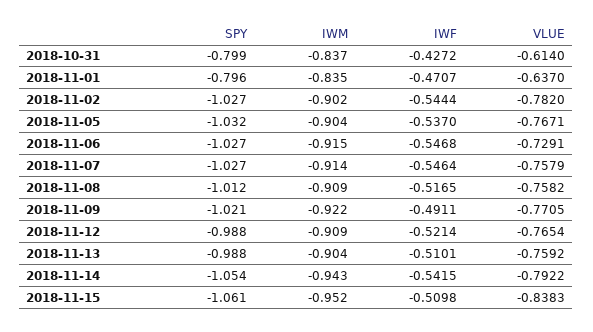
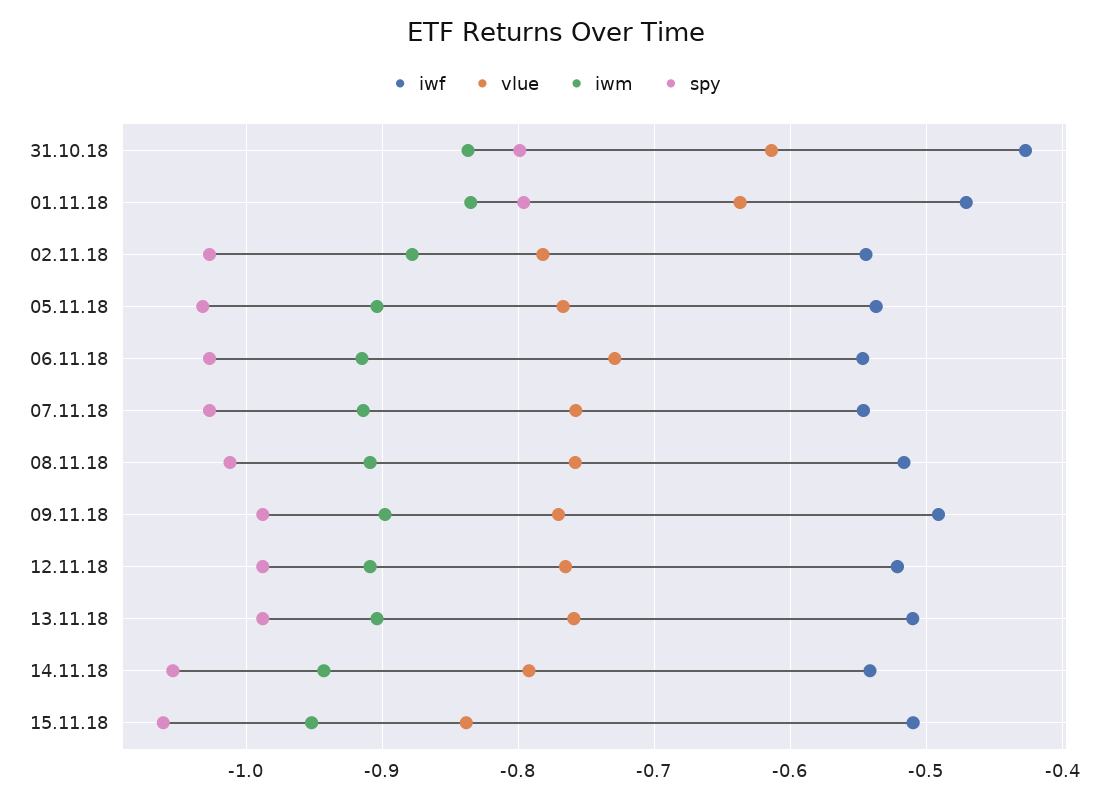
  {
    "SPY": {
      "2018-10-31": -0.799,
      "2018-11-01": -0.796,
      "2018-11-02": -1.027,
      "2018-11-05": -1.032,
      "2018-11-06": -1.027,
      "2018-11-07": -1.027,
      "2018-11-08": -1.012,
-     "2018-11-09": -1.021,
+     "2018-11-09": -0.99,
      "2018-11-12": -0.988,
      "2018-11-13": -0.988,
      "2018-11-14": -1.054,
      "2018-11-15": -1.061
    },
    "IWM": {
      "2018-10-31": -0.837,
      "2018-11-01": -0.835,
-     "2018-11-02": -0.902,
+     "2018-11-02": -0.88,
      "2018-11-05": -0.904,
      "2018-11-06": -0.915,
      "2018-11-07": -0.914,
      "2018-11-08": -0.909,
-     "2018-11-09": -0.922,
+     "2018-11-09": -0.9,
      "2018-11-12": -0.909,
      "2018-11-13": -0.904,
      "2018-11-14": -0.943,
      "2018-11-15": -0.952
    },
    "IWF": {
      "2018-10-31": -0.4272,
      "2018-11-01": -0.4707,
      "2018-11-02": -0.5444,
      "2018-11-05": -0.537,
      "2018-11-06": -0.5468,
      "2018-11-07": -0.5464,
      "2018-11-08": -0.5165,
      "2018-11-09": -0.4911,
      "2018-11-12": -0.5214,
      "2018-11-13": -0.5101,
      "2018-11-14": -0.5415,
      "2018-11-15": -0.5098
    },
    "VLUE": {
      "2018-10-31": -0.614,
      "2018-11-01": -0.637,
      "2018-11-02": -0.782,
      "2018-11-05": -0.7671,
      "2018-11-06": -0.7291,
      "2018-11-07": -0.7579,
      "2018-11-08": -0.7582,
      "2018-11-09": -0.7705,
      "2018-11-12": -0.7654,
      "2018-11-13": -0.7592,
      "2018-11-14": -0.7922,
      "2018-11-15": -0.8383
    }
  }

